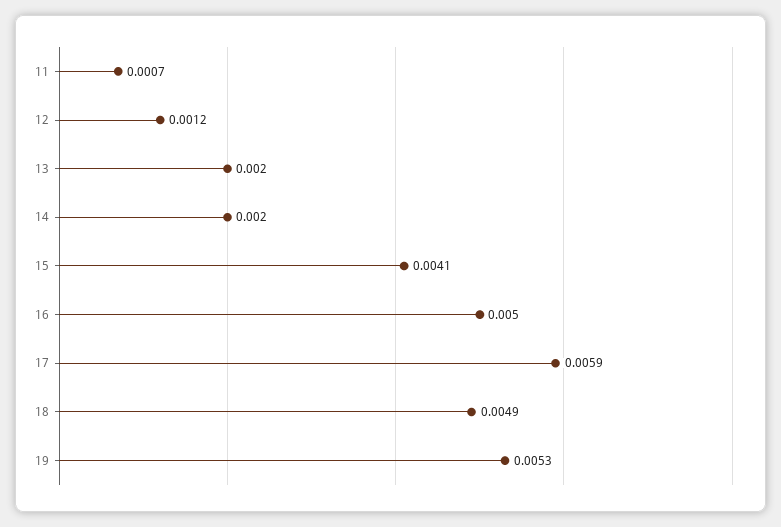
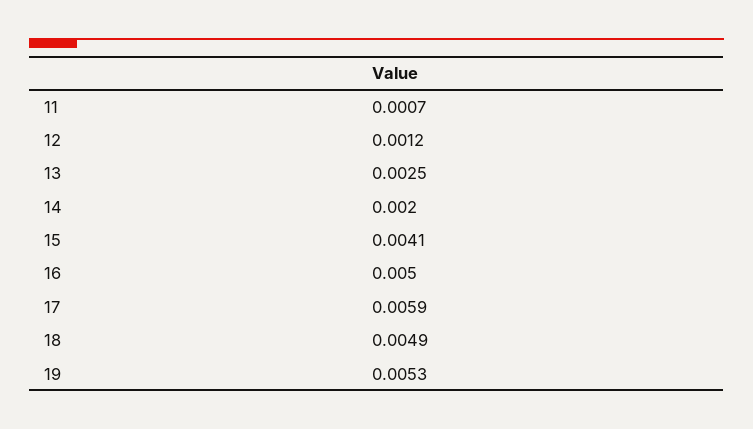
  {
    "11": 0.0007,
    "12": 0.0012,
-   "13": 0.002,
+   "13": 0.0025,
    "14": 0.002,
    "15": 0.0041,
    "16": 0.005,
    "17": 0.0059,
    "18": 0.0049,
    "19": 0.0053
  }

